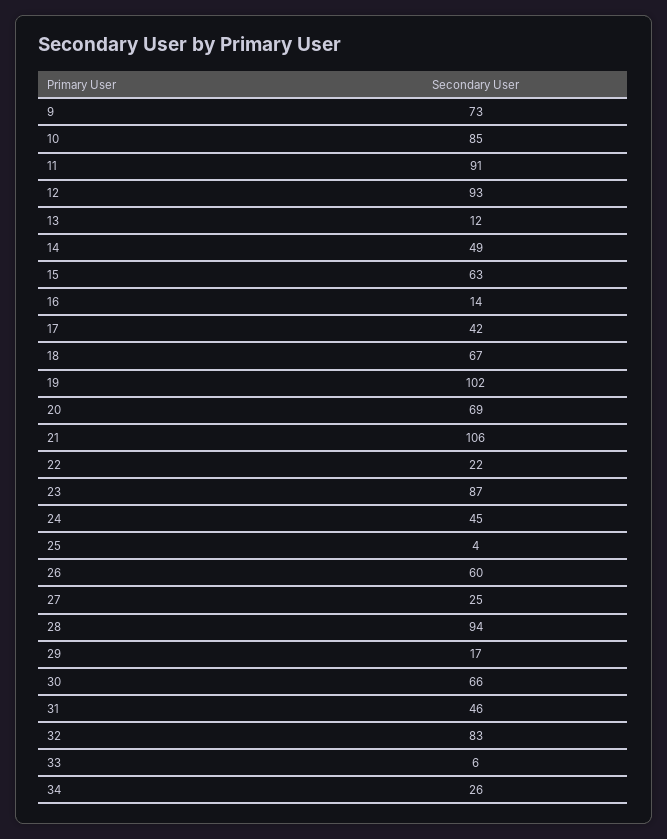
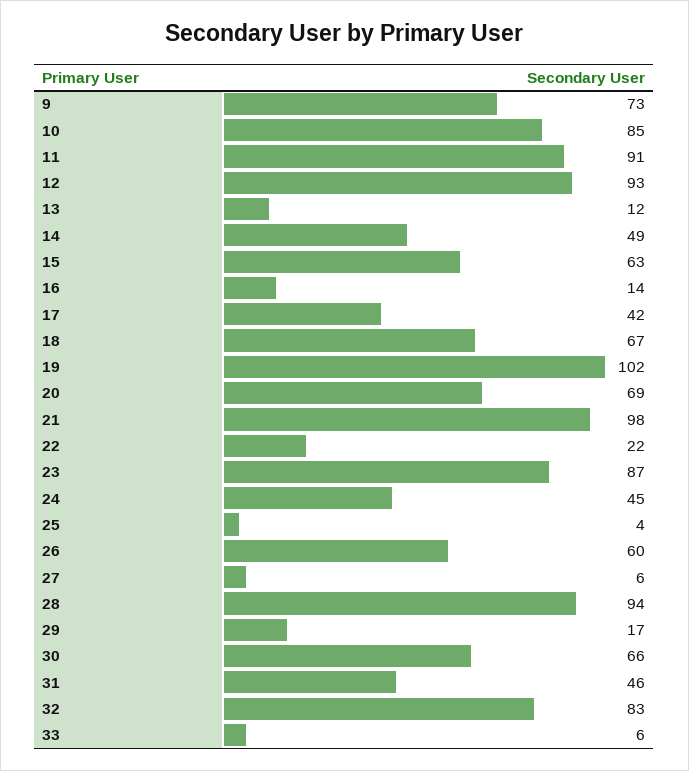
  {
    "9": 73,
    "10": 85,
    "11": 91,
    "12": 93,
    "13": 12,
    "14": 49,
    "15": 63,
    "16": 14,
    "17": 42,
    "18": 67,
    "19": 102,
    "20": 69,
-   "21": 106,
+   "21": 98,
    "22": 22,
    "23": 87,
    "24": 45,
    "25": 4,
    "26": 60,
-   "27": 25,
+   "27": 6,
    "28": 94,
    "29": 17,
    "30": 66,
    "31": 46,
    "32": 83,
-   "33": 6,
+   "33": 6
-   "34": 26
  }

